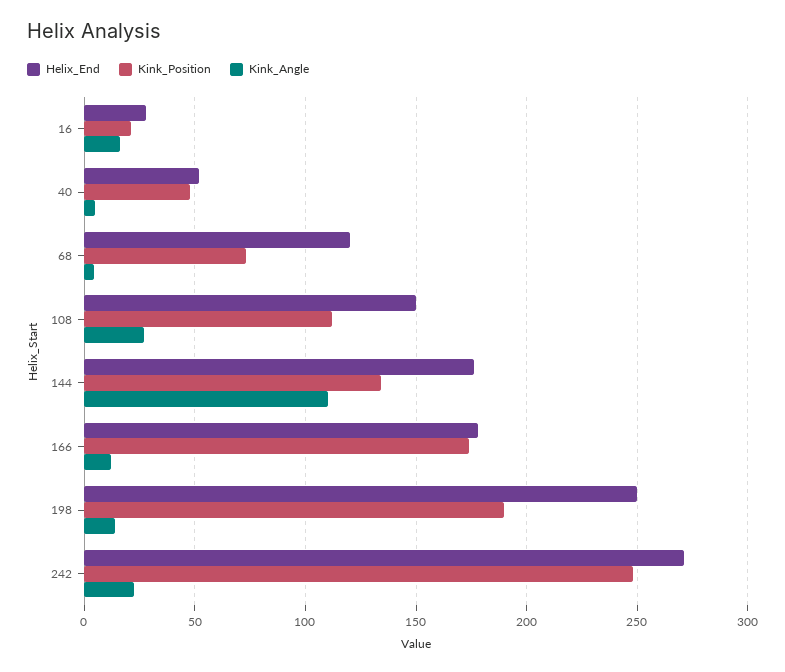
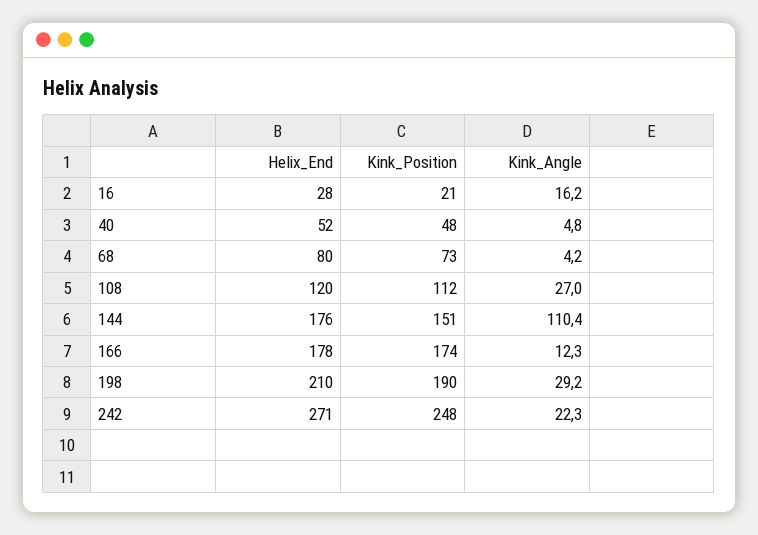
  {
    "Helix_End": {
      "16": 28,
      "40": 52,
-     "68": 120,
+     "68": 80,
-     "108": 150,
+     "108": 120,
      "144": 176,
      "166": 178,
-     "198": 250,
+     "198": 210,
      "242": 271
    },
    "Kink_Position": {
      "16": 21,
      "40": 48,
      "68": 73,
      "108": 112,
-     "144": 135,
+     "144": 151,
      "166": 174,
      "198": 190,
      "242": 248
    },
    "Kink_Angle": {
      "16": 16.2,
      "40": 4.8,
      "68": 4.2,
      "108": 27,
      "144": 110.4,
      "166": 12.3,
-     "198": 15,
+     "198": 29.2,
      "242": 22.3
    }
  }

